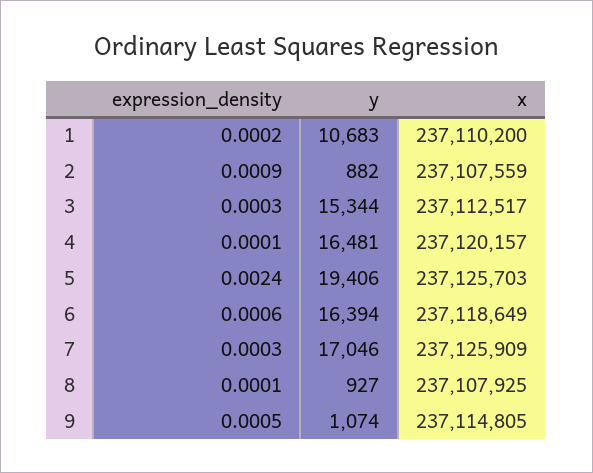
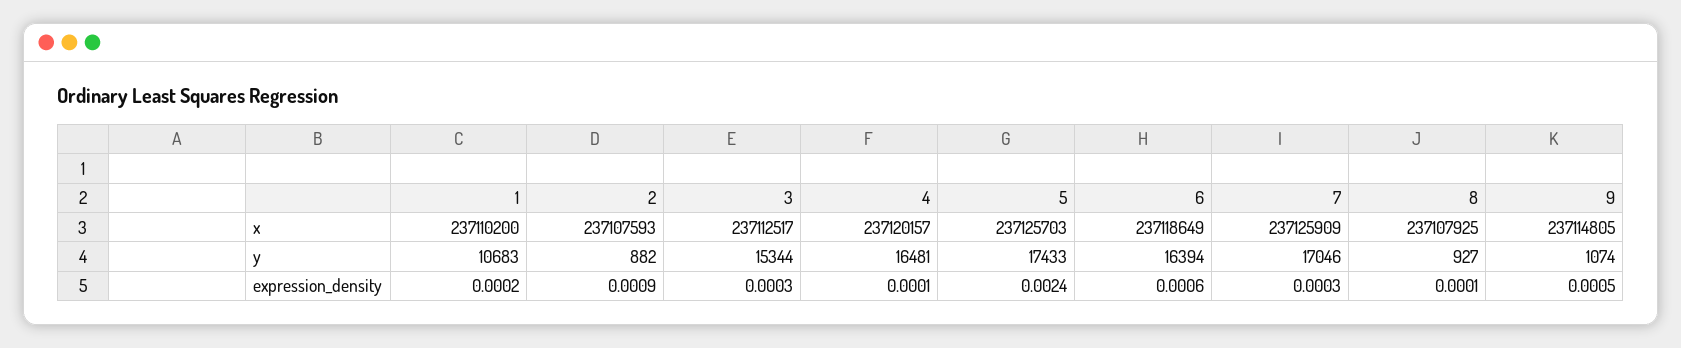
  {
    "expression_density": {
      "1": 0.0002,
      "2": 0.0009,
      "3": 0.0003,
      "4": 0.0001,
      "5": 0.0024,
      "6": 0.0006,
      "7": 0.0003,
      "8": 0.0001,
      "9": 0.0005
    },
    "y": {
      "1": 10683,
      "2": 882,
      "3": 15344,
      "4": 16481,
-     "5": 19406,
+     "5": 17433,
      "6": 16394,
      "7": 17046,
      "8": 927,
      "9": 1074
    },
    "x": {
      "1": 237110200,
-     "2": 237107559,
+     "2": 237107593,
      "3": 237112517,
      "4": 237120157,
      "5": 237125703,
      "6": 237118649,
      "7": 237125909,
      "8": 237107925,
      "9": 237114805
    }
  }

